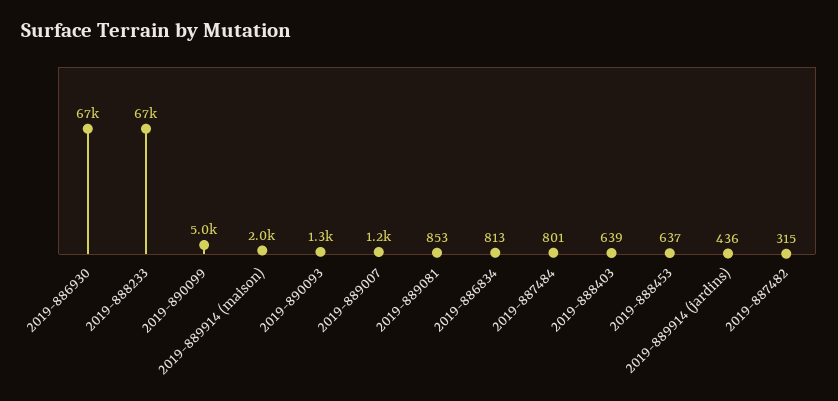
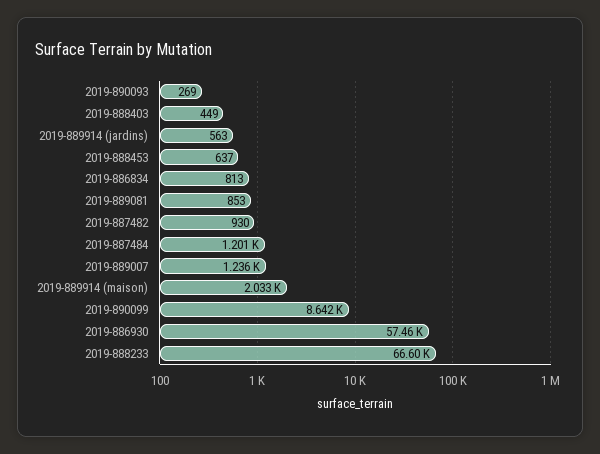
  {
-   "2019-886930": 67000,
+   "2019-886930": 57460,
    "2019-888233": 66600,
-   "2019-890099": 5000,
+   "2019-890099": 8642,
    "2019-889914 (maison)": 2033,
-   "2019-890093": 1300,
+   "2019-890093": 269,
    "2019-889007": 1236,
    "2019-889081": 853,
    "2019-886834": 813,
-   "2019-887484": 801,
+   "2019-887484": 1201,
-   "2019-888403": 639,
+   "2019-888403": 449,
    "2019-888453": 637,
-   "2019-889914 (jardins)": 436,
+   "2019-889914 (jardins)": 563,
-   "2019-887482": 315
+   "2019-887482": 930
  }

